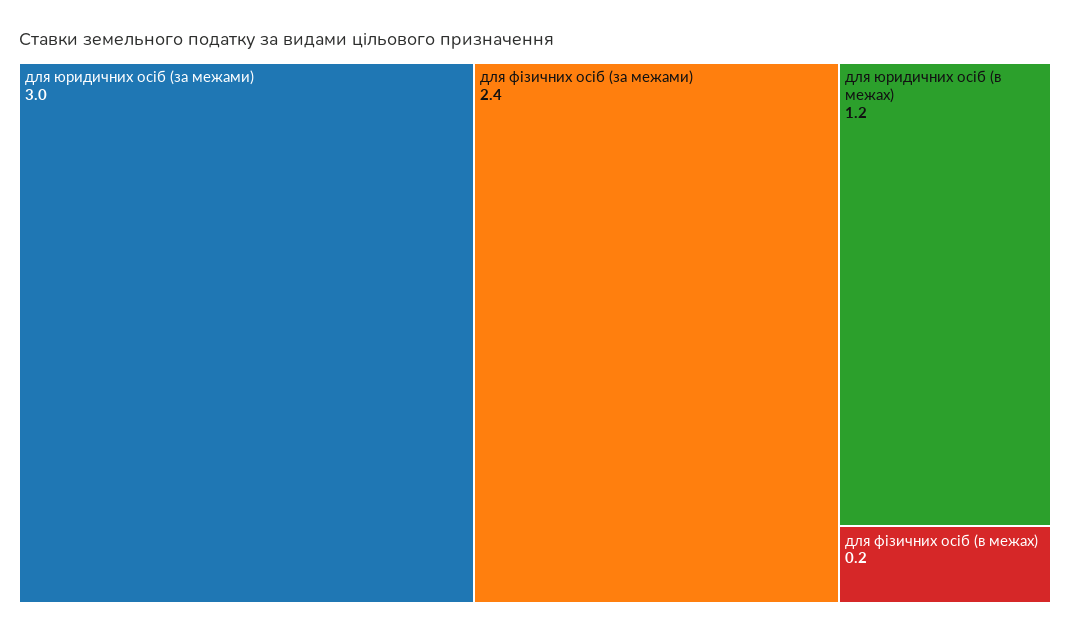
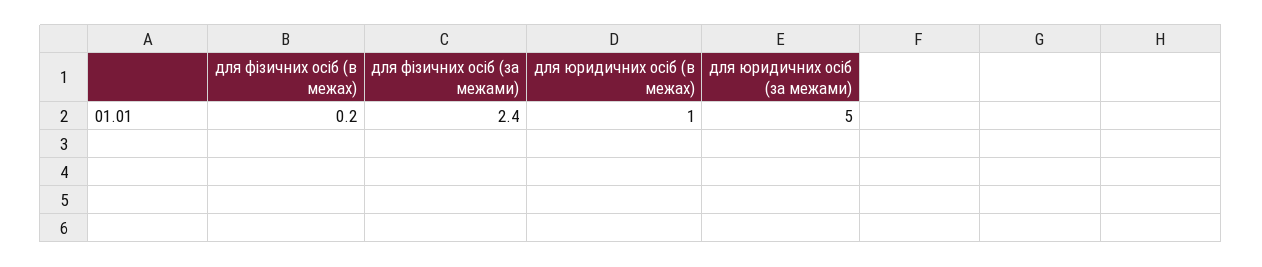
  {
-   "для юридичних осіб (за межами)": 3,
+   "для юридичних осіб (за межами)": 5,
    "для фізичних осіб (за межами)": 2.4,
-   "для юридичних осіб (в межах)": 1.2,
+   "для юридичних осіб (в межах)": 1,
    "для фізичних осіб (в межах)": 0.2
  }

